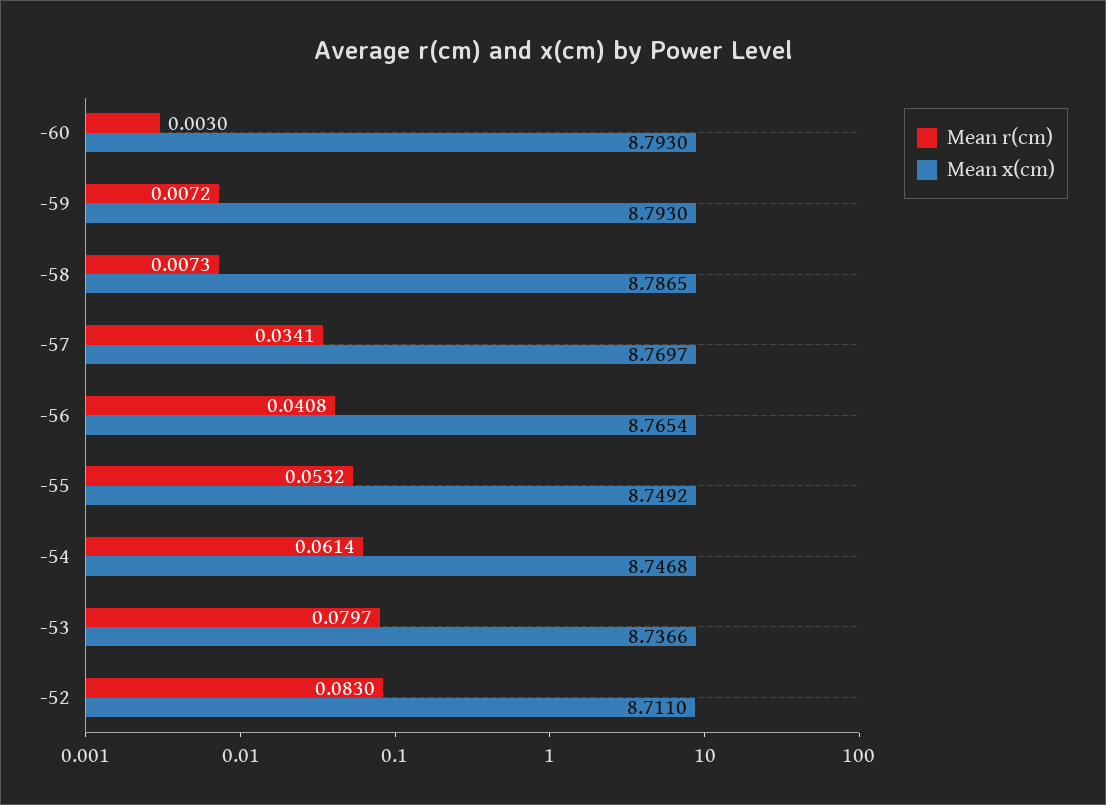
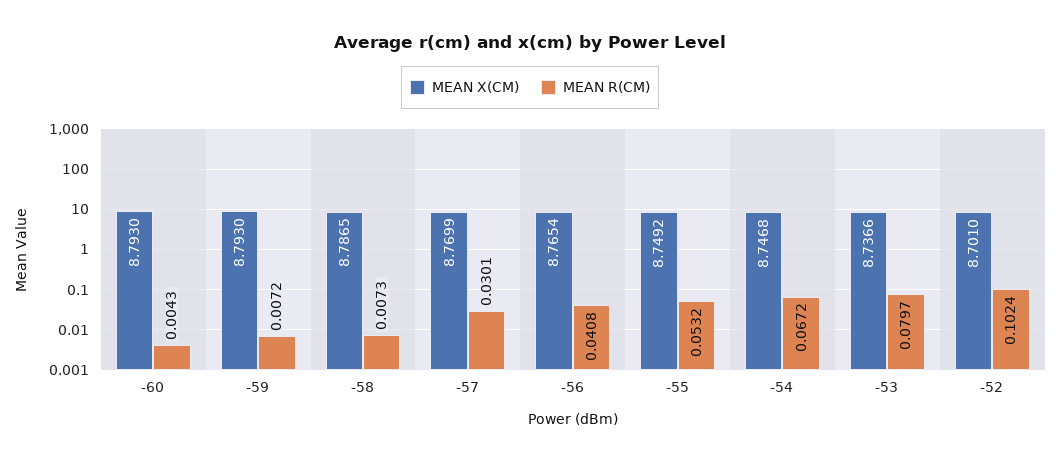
  {
    "Mean r(cm)": {
-     "-60": 0.003,
+     "-60": 0.0043,
      "-59": 0.0072,
      "-58": 0.0073,
-     "-57": 0.0341,
+     "-57": 0.0301,
      "-56": 0.0408,
      "-55": 0.0532,
-     "-54": 0.0614,
+     "-54": 0.0672,
      "-53": 0.0797,
-     "-52": 0.083
+     "-52": 0.1024
    },
    "Mean x(cm)": {
      "-60": 8.793,
      "-59": 8.793,
      "-58": 8.7865,
-     "-57": 8.7697,
+     "-57": 8.7699,
      "-56": 8.7654,
      "-55": 8.7492,
      "-54": 8.7468,
      "-53": 8.7366,
-     "-52": 8.711
+     "-52": 8.701
    }
  }

